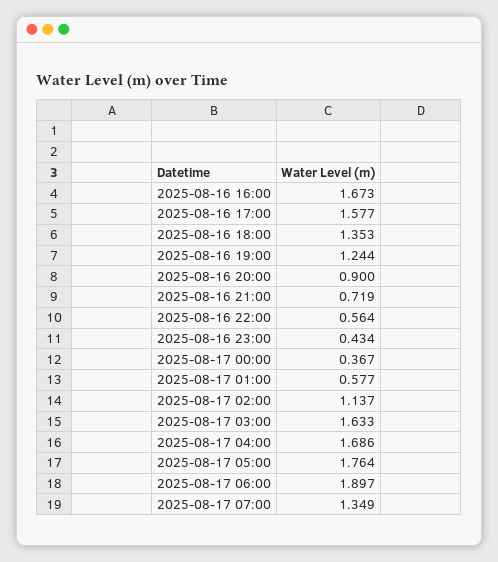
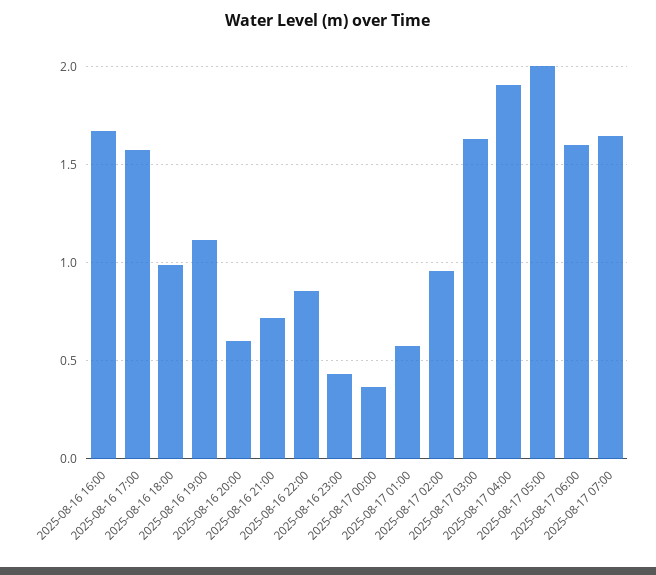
  {
    "2025-08-16 16:00": 1.673,
    "2025-08-16 17:00": 1.577,
-   "2025-08-16 18:00": 1.353,
+   "2025-08-16 18:00": 1,
-   "2025-08-16 19:00": 1.244,
+   "2025-08-16 19:00": 1.1,
-   "2025-08-16 20:00": 0.9,
+   "2025-08-16 20:00": 0.6,
    "2025-08-16 21:00": 0.719,
-   "2025-08-16 22:00": 0.564,
+   "2025-08-16 22:00": 0.85,
    "2025-08-16 23:00": 0.434,
    "2025-08-17 00:00": 0.367,
    "2025-08-17 01:00": 0.577,
-   "2025-08-17 02:00": 1.137,
+   "2025-08-17 02:00": 0.95,
    "2025-08-17 03:00": 1.633,
-   "2025-08-17 04:00": 1.686,
+   "2025-08-17 04:00": 1.9,
-   "2025-08-17 05:00": 1.764,
+   "2025-08-17 05:00": 2,
-   "2025-08-17 06:00": 1.897,
+   "2025-08-17 06:00": 1.6,
-   "2025-08-17 07:00": 1.349
+   "2025-08-17 07:00": 1.65
  }

